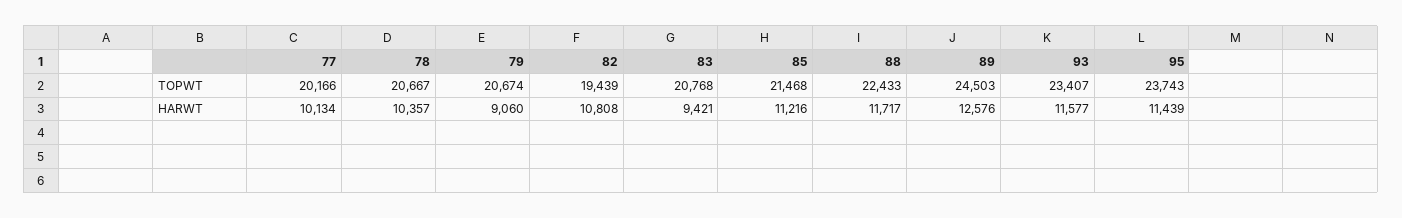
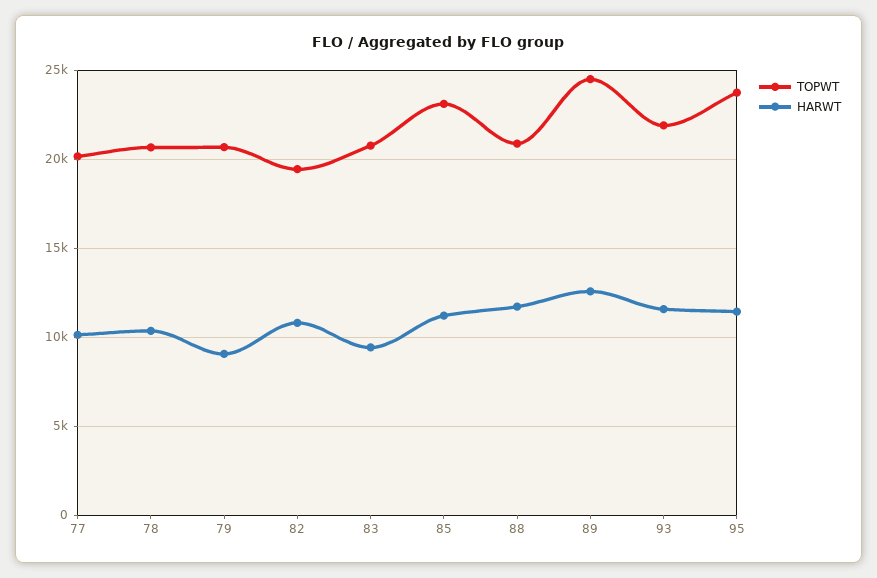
  {
    "TOPWT": {
      "77": 20166,
      "78": 20667,
      "79": 20674,
      "82": 19439,
      "83": 20768,
-     "85": 21468,
+     "85": 23000,
-     "88": 22433,
+     "88": 21000,
      "89": 24503,
-     "93": 23407,
+     "93": 22000,
      "95": 23743
    },
    "HARWT": {
      "77": 10134,
      "78": 10357,
      "79": 9060,
      "82": 10808,
      "83": 9421,
      "85": 11216,
      "88": 11717,
      "89": 12576,
      "93": 11577,
      "95": 11439
    }
  }

